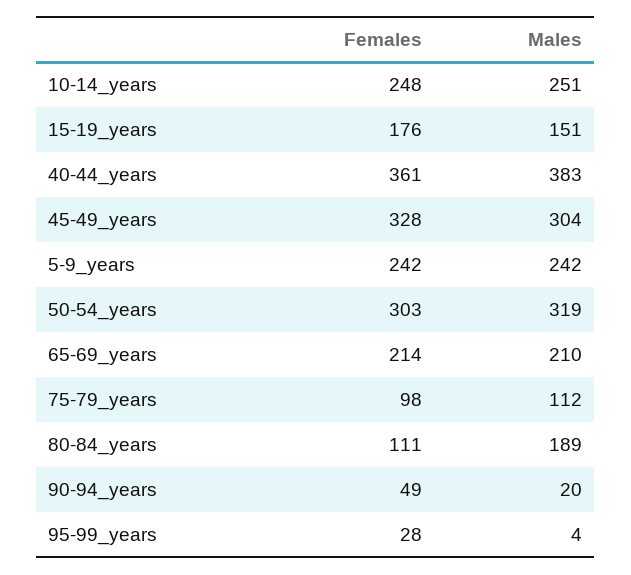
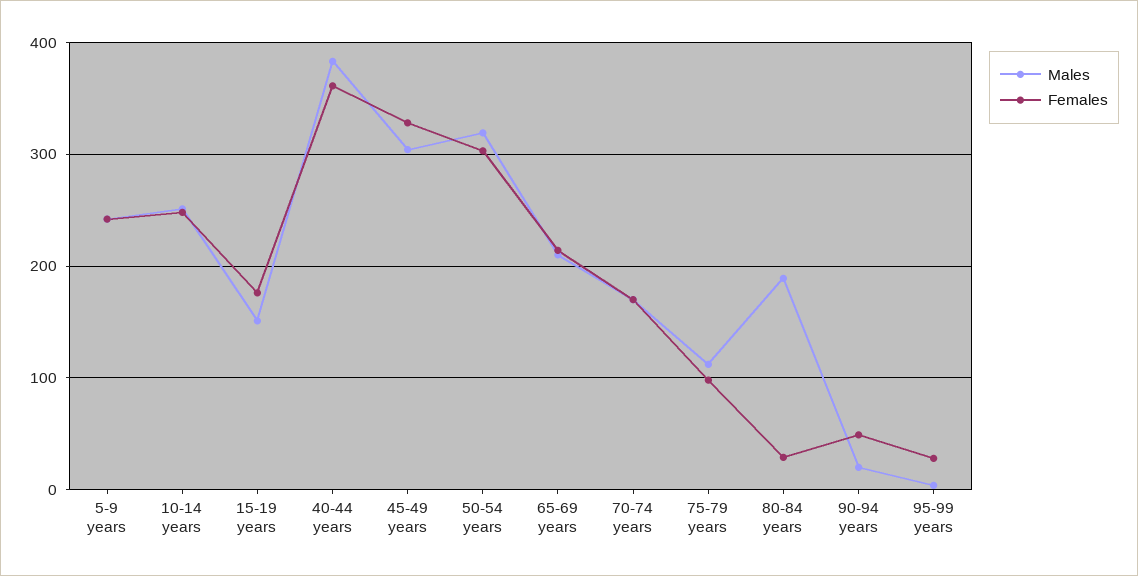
  {
    "Females": {
      "10-14_years": 248,
      "15-19_years": 176,
      "40-44_years": 361,
      "45-49_years": 328,
      "5-9_years": 242,
      "50-54_years": 303,
      "65-69_years": 214,
      "75-79_years": 98,
-     "80-84_years": 111,
+     "80-84_years": 30,
      "90-94_years": 49,
-     "95-99_years": 28
+     "95-99_years": 28,
+     "70-74 years": 170
    },
    "Males": {
      "10-14_years": 251,
      "15-19_years": 151,
      "40-44_years": 383,
      "45-49_years": 304,
      "5-9_years": 242,
      "50-54_years": 319,
      "65-69_years": 210,
      "75-79_years": 112,
      "80-84_years": 189,
      "90-94_years": 20,
-     "95-99_years": 4
+     "95-99_years": 4,
+     "70-74 years": 170
    }
  }

